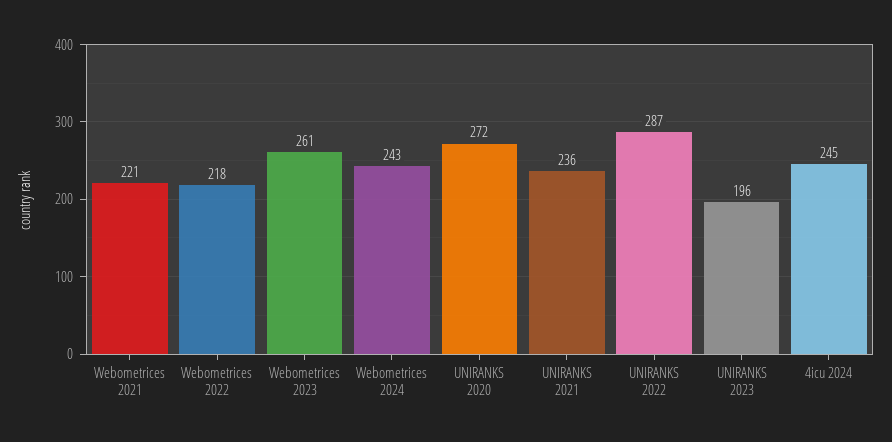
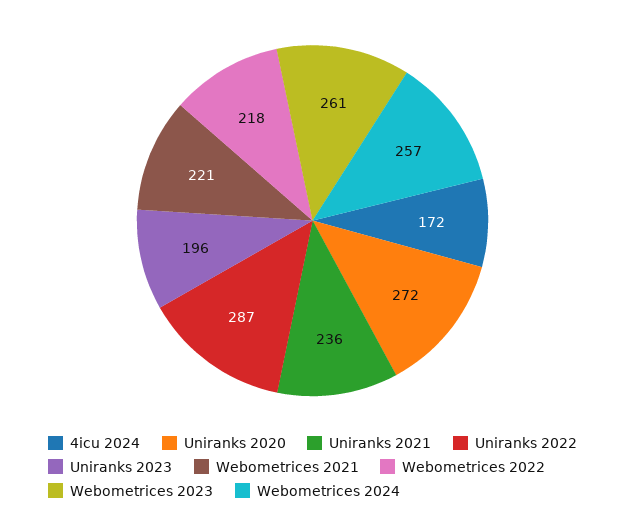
  {
    "Webometrices 2021": 221,
    "Webometrices 2022": 218,
    "Webometrices 2023": 261,
-   "Webometrices 2024": 243,
+   "Webometrices 2024": 257,
    "UNIRANKS 2020": 272,
    "UNIRANKS 2021": 236,
    "UNIRANKS 2022": 287,
    "UNIRANKS 2023": 196,
-   "4icu 2024": 245
+   "4icu 2024": 172
  }

